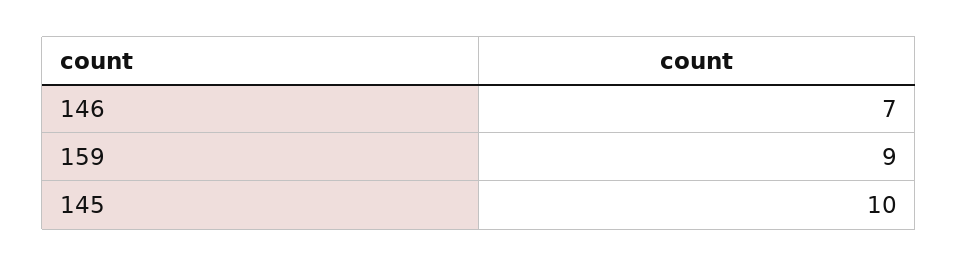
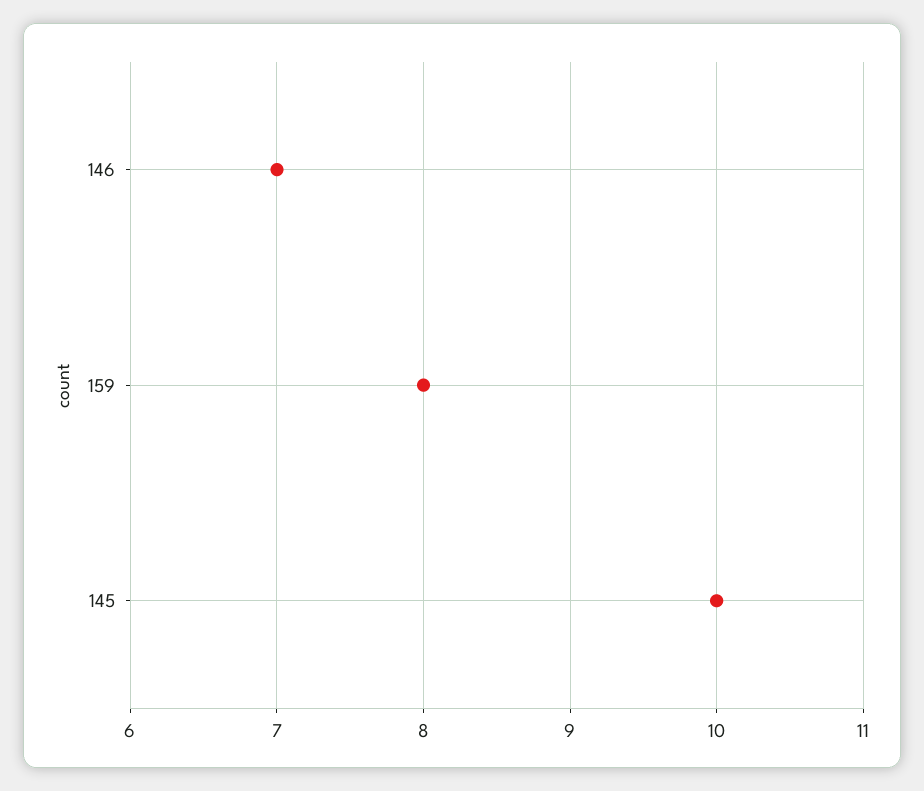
  {
    "146": 7,
-   "159": 9,
+   "159": 8,
    "145": 10
  }

